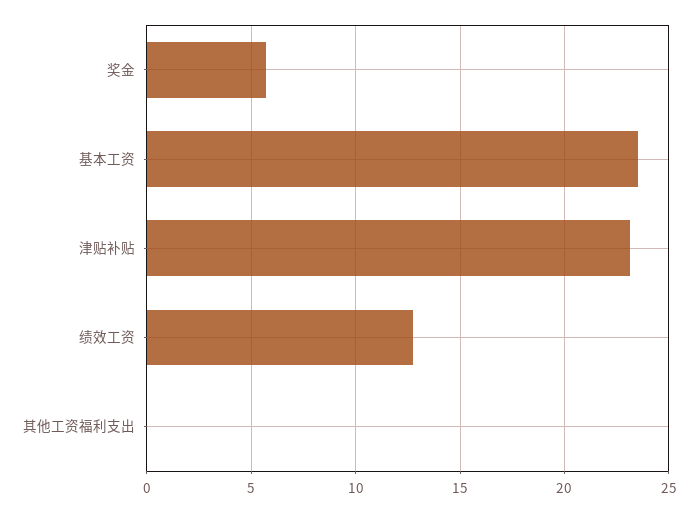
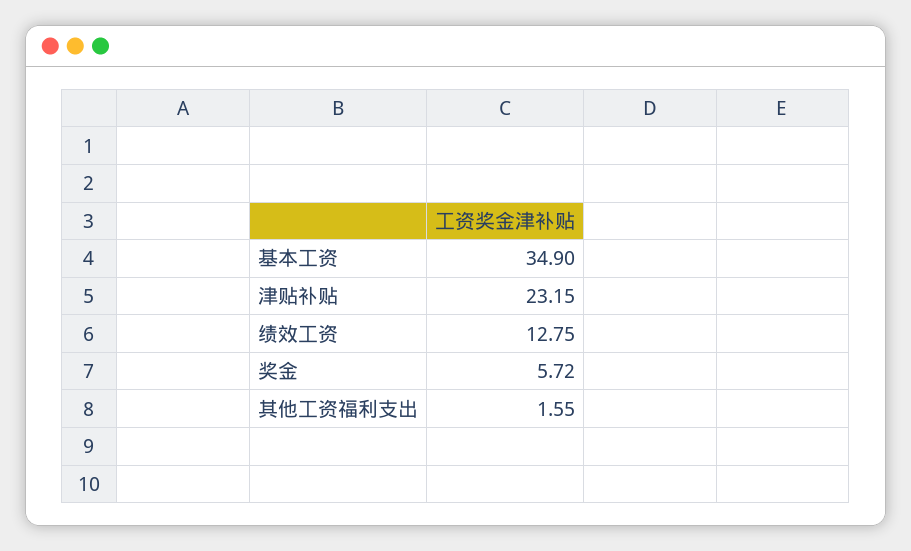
  {
    "奖金": 5.72,
-   "基本工资": 23.5,
+   "基本工资": 34.9,
    "津贴补贴": 23.15,
    "绩效工资": 12.75,
-   "其他工资福利支出": 0
+   "其他工资福利支出": 1.55
  }

